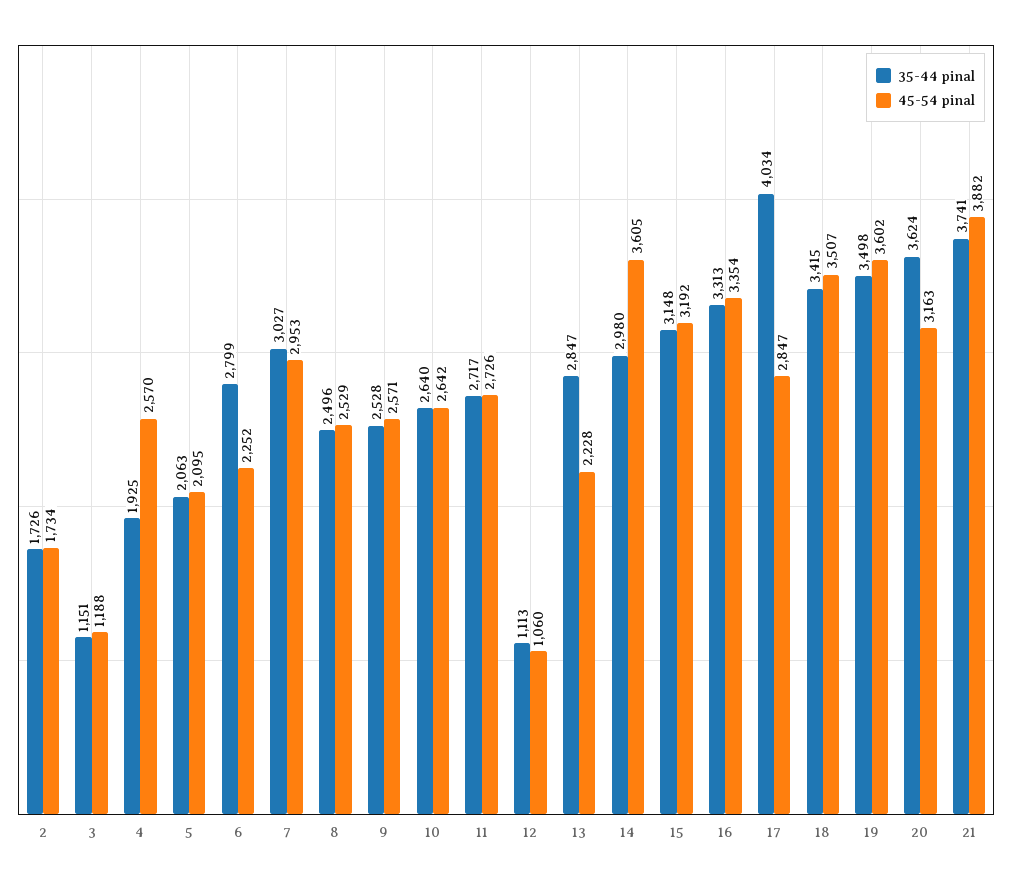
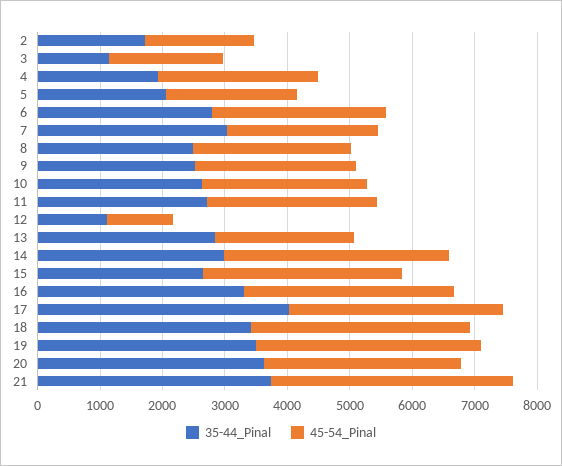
  {
    "35-44 pinal": {
      "2": 1726,
      "3": 1151,
      "4": 1925,
      "5": 2063,
      "6": 2799,
      "7": 3027,
      "8": 2496,
      "9": 2528,
      "10": 2640,
      "11": 2717,
      "12": 1113,
      "13": 2847,
      "14": 2980,
-     "15": 3148,
+     "15": 2600,
      "16": 3313,
      "17": 4034,
      "18": 3415,
      "19": 3498,
      "20": 3624,
      "21": 3741
    },
    "45-54 pinal": {
      "2": 1734,
-     "3": 1188,
+     "3": 1800,
      "4": 2570,
      "5": 2095,
-     "6": 2252,
+     "6": 2800,
-     "7": 2953,
+     "7": 2400,
      "8": 2529,
      "9": 2571,
      "10": 2642,
      "11": 2726,
      "12": 1060,
      "13": 2228,
      "14": 3605,
      "15": 3192,
      "16": 3354,
-     "17": 2847,
+     "17": 3400,
      "18": 3507,
      "19": 3602,
      "20": 3163,
      "21": 3882
    }
  }

